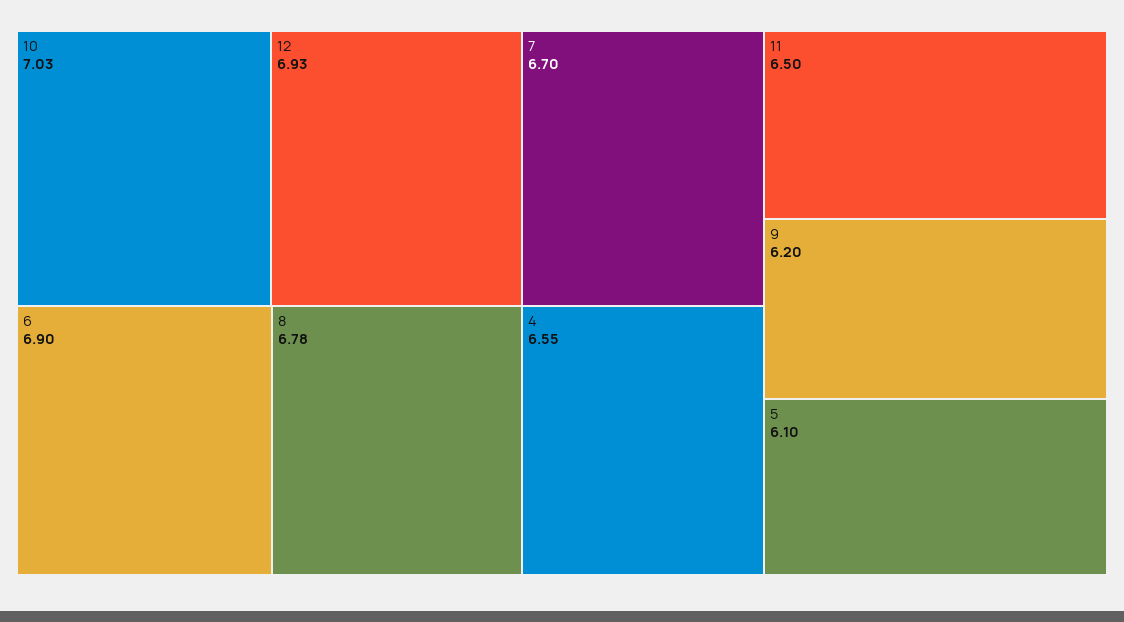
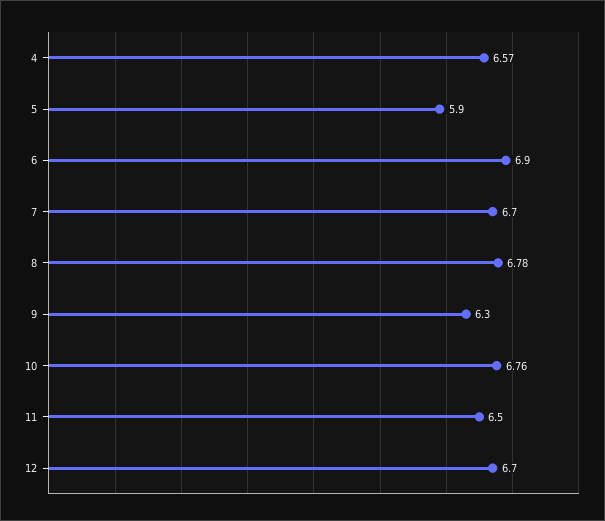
  {
-   "10": 7.03,
+   "10": 6.76,
-   "12": 6.93,
+   "12": 6.7,
    "6": 6.9,
    "8": 6.78,
    "7": 6.7,
-   "4": 6.55,
+   "4": 6.57,
    "11": 6.5,
-   "9": 6.2,
+   "9": 6.3,
-   "5": 6.1
+   "5": 5.9
  }

